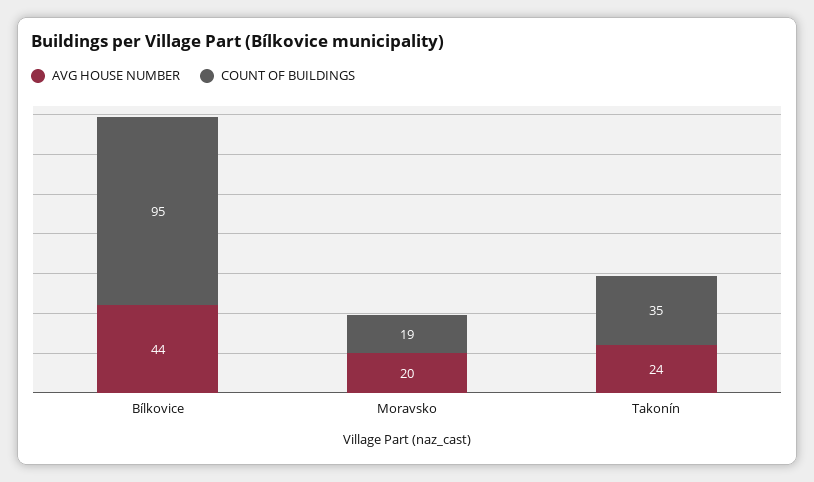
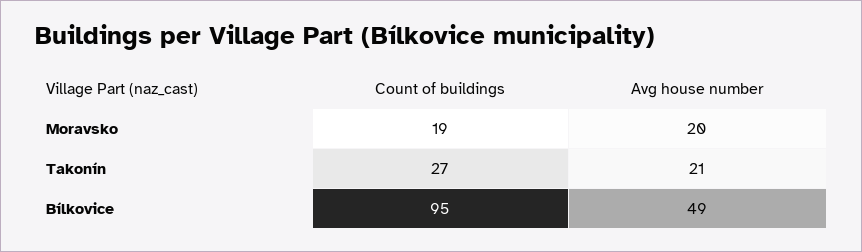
  {
    "AVG HOUSE NUMBER": {
-     "Bílkovice": 44,
+     "Bílkovice": 49,
      "Moravsko": 20,
-     "Takonín": 24
+     "Takonín": 21
    },
    "COUNT OF BUILDINGS": {
      "Bílkovice": 95,
      "Moravsko": 19,
-     "Takonín": 35
+     "Takonín": 27
    }
  }

